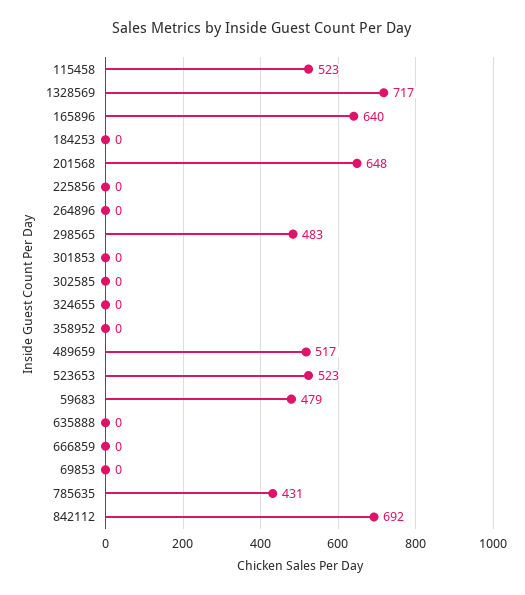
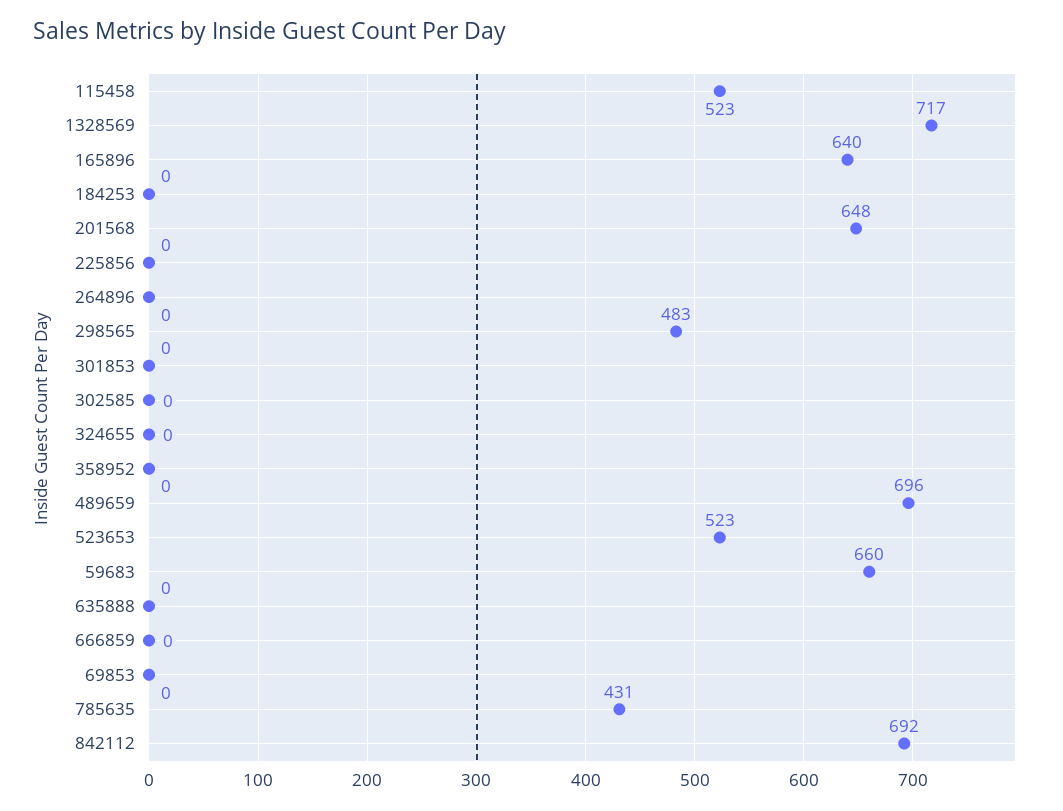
  {
    "115458": 523,
    "1328569": 717,
    "165896": 640,
    "184253": 0,
    "201568": 648,
    "225856": 0,
    "264896": 0,
    "298565": 483,
    "301853": 0,
    "302585": 0,
    "324655": 0,
    "358952": 0,
-   "489659": 517,
+   "489659": 696,
    "523653": 523,
-   "59683": 479,
+   "59683": 660,
    "635888": 0,
    "666859": 0,
    "69853": 0,
    "785635": 431,
    "842112": 692
  }

